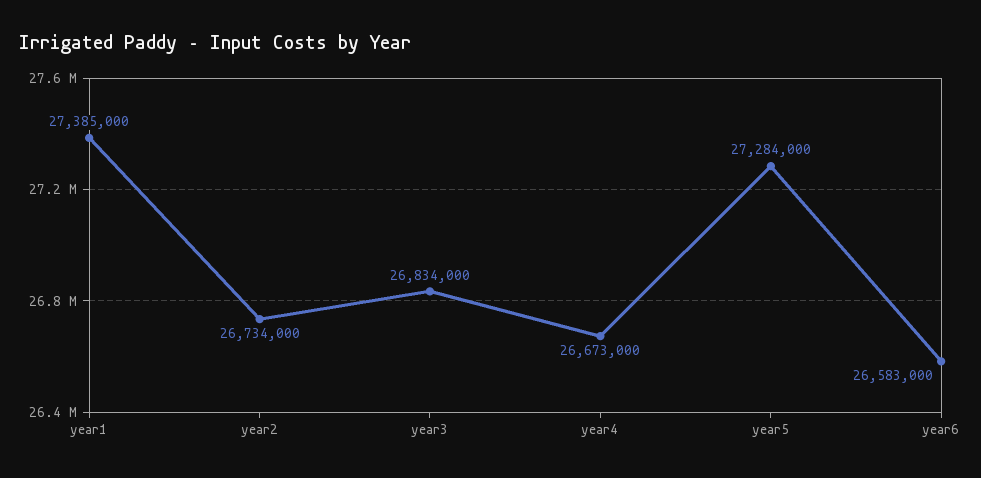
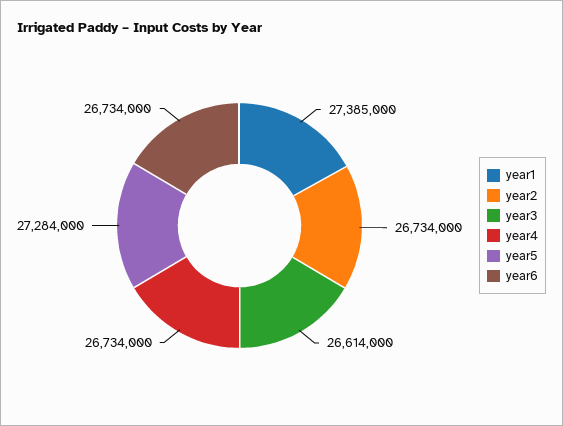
  {
    "year1": 27385000,
    "year2": 26734000,
-   "year3": 26834000,
+   "year3": 26614000,
-   "year4": 26673000,
+   "year4": 26734000,
    "year5": 27284000,
-   "year6": 26583000
+   "year6": 26734000
  }

